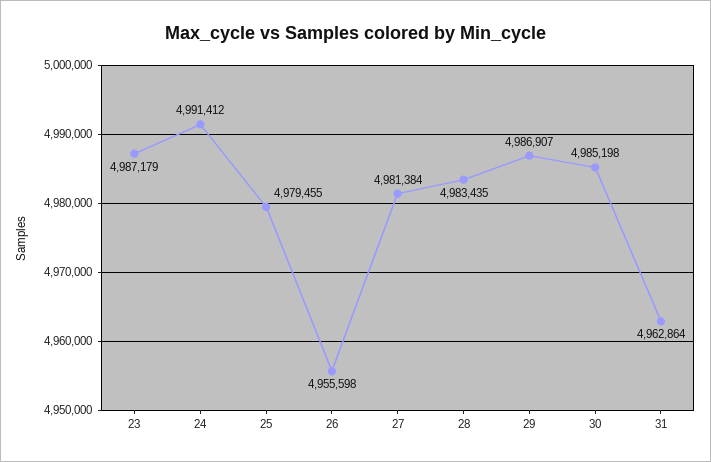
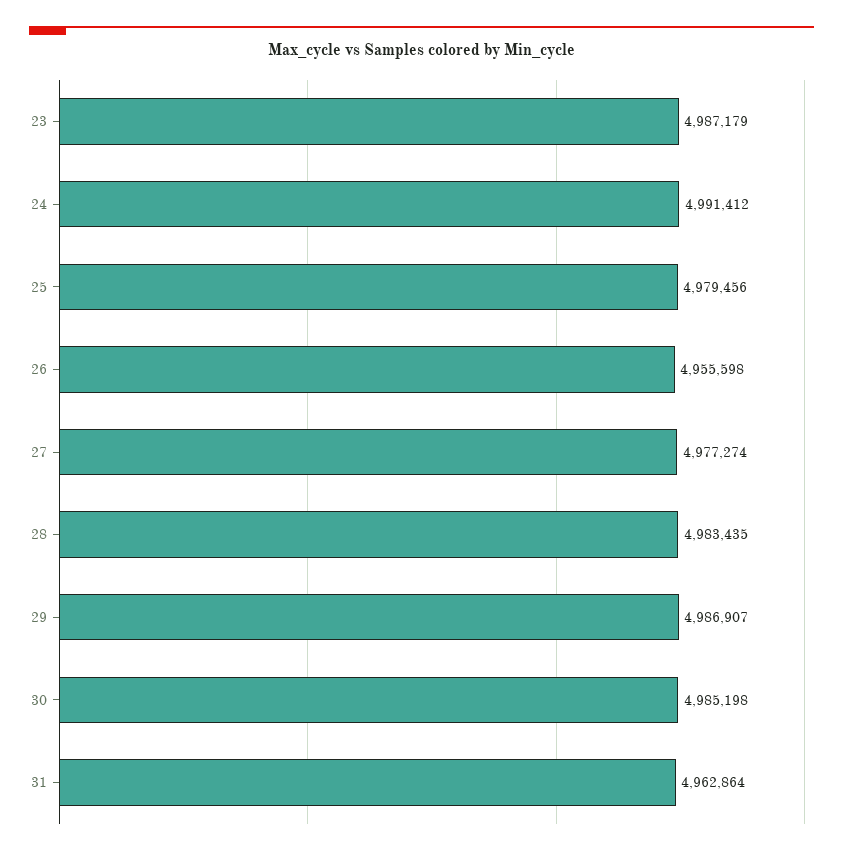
  {
    "23": 4987179,
    "24": 4991412,
-   "25": 4979455,
+   "25": 4979456,
    "26": 4955598,
-   "27": 4981384,
+   "27": 4977274,
    "28": 4983435,
    "29": 4986907,
    "30": 4985198,
    "31": 4962864
  }

